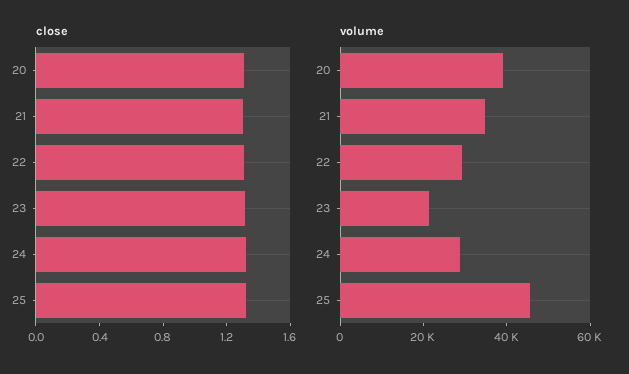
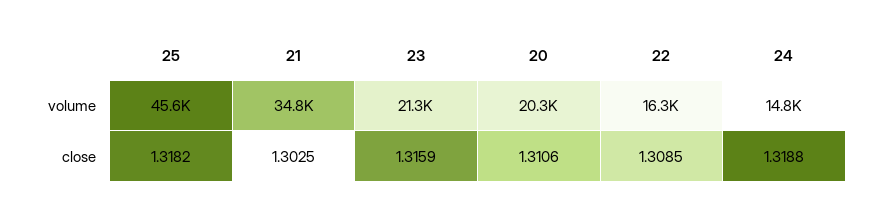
  {
    "close": {
      "20": 1.3106,
      "21": 1.3025,
      "22": 1.3085,
      "23": 1.3159,
      "24": 1.3188,
      "25": 1.3182
    },
    "volume": {
-     "20": 40000,
+     "20": 20300,
      "21": 34800,
-     "22": 30000,
+     "22": 16300,
      "23": 21300,
-     "24": 30000,
+     "24": 14800,
      "25": 45600
    }
  }

